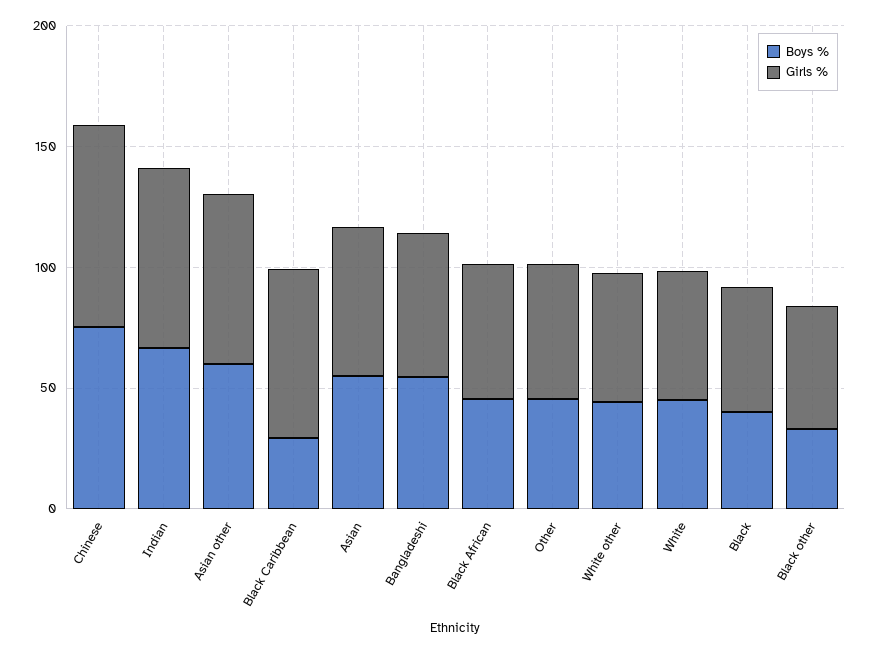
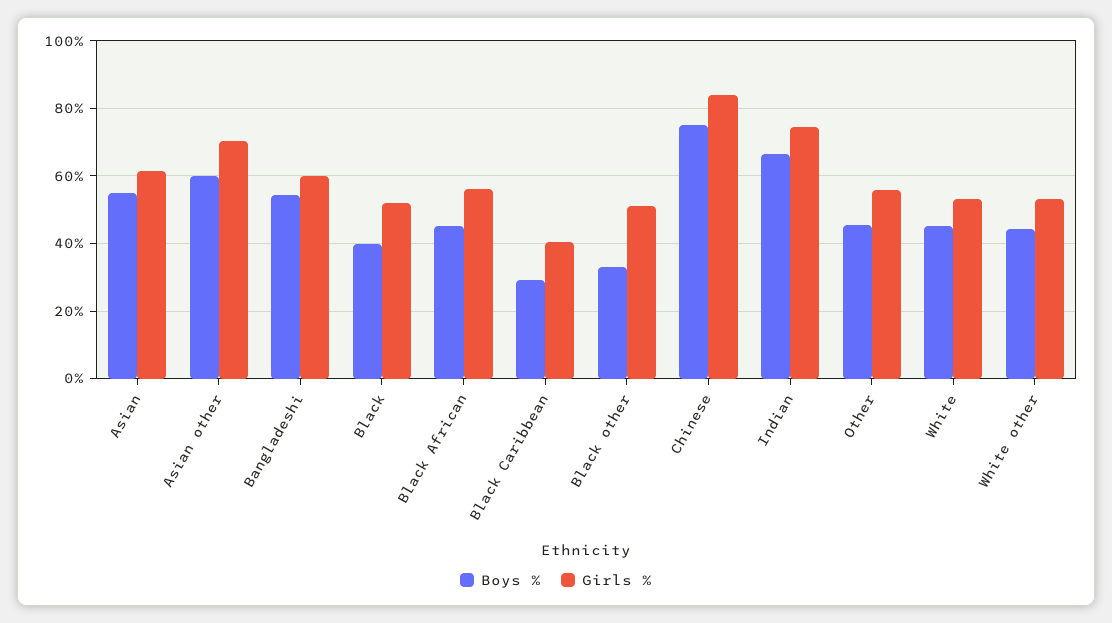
  {
    "Boys %": {
      "Chinese": 76,
      "Indian": 66,
      "Asian other": 60,
      "Black Caribbean": 30,
      "Asian": 56,
      "Bangladeshi": 54,
      "Black African": 46,
      "Other": 46,
      "White other": 44,
      "White": 46,
      "Black": 40,
      "Black other": 32
    },
    "Girls %": {
      "Chinese": 84,
      "Indian": 74,
      "Asian other": 70,
-     "Black Caribbean": 70,
+     "Black Caribbean": 40,
      "Asian": 62,
      "Bangladeshi": 60,
      "Black African": 56,
      "Other": 56,
      "White other": 54,
      "White": 54,
      "Black": 52,
      "Black other": 52
    }
  }

